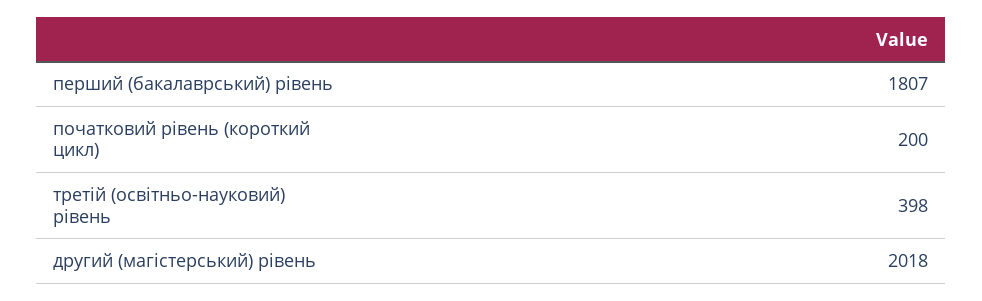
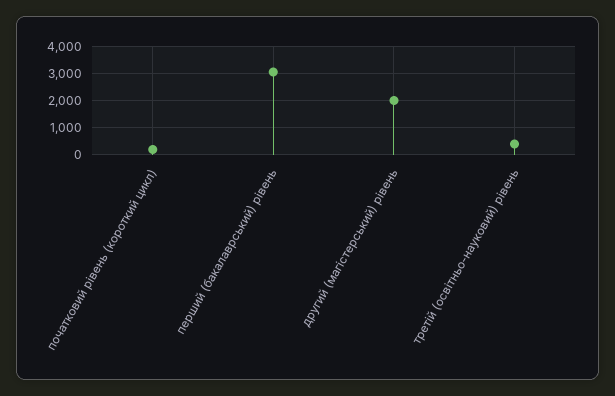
  {
-   "перший (бакалаврський) рівень": 1807,
+   "перший (бакалаврський) рівень": 3000,
    "початковий рівень (короткий цикл)": 200,
    "третій (освітньо-науковий) рівень": 398,
    "другий (магістерський) рівень": 2018
  }

